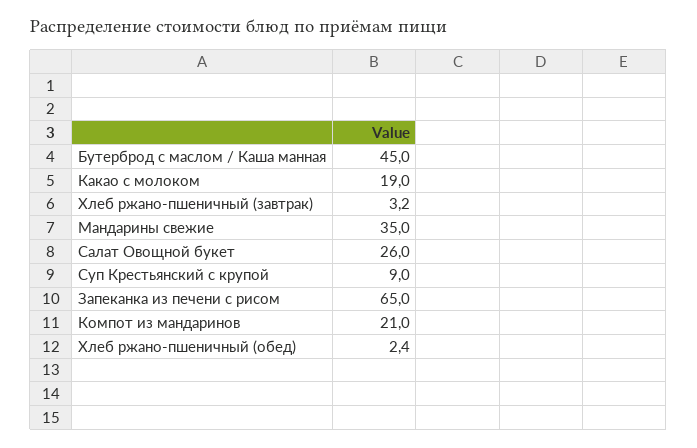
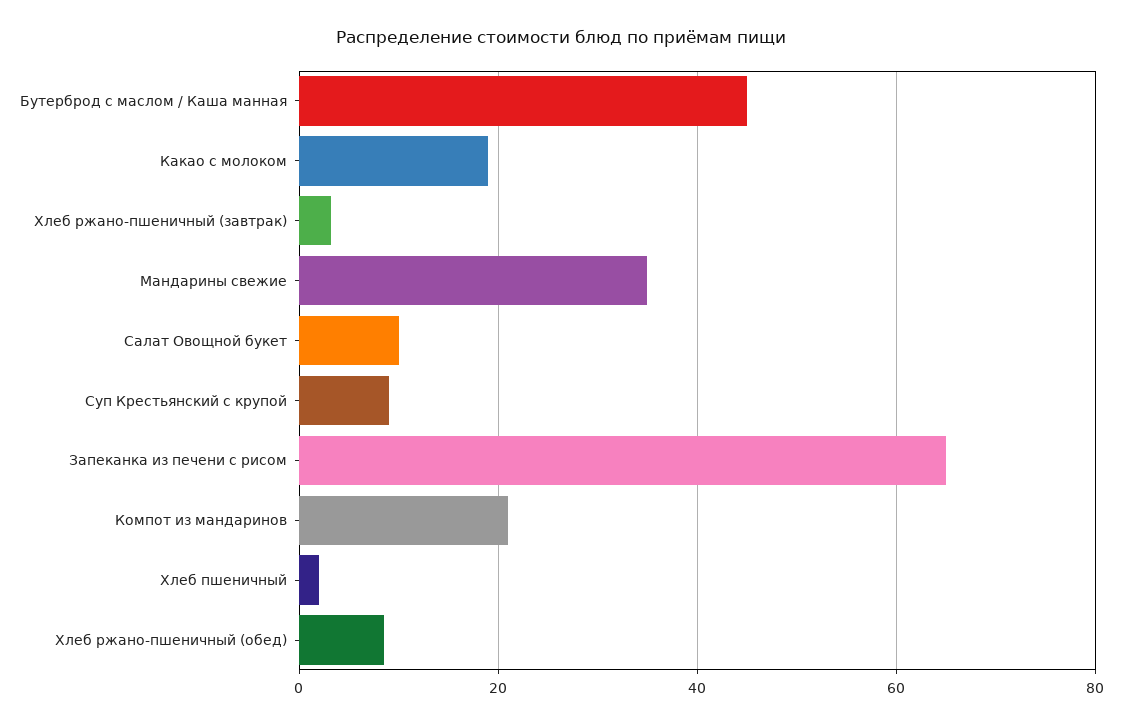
  {
    "Бутерброд с маслом / Каша манная": 45,
    "Какао с молоком": 19,
    "Хлеб ржано-пшеничный (завтрак)": 3.2,
    "Мандарины свежие": 35,
-   "Салат Овощной букет": 26,
+   "Салат Овощной букет": 10,
    "Суп Крестьянский с крупой": 9,
    "Запеканка из печени с рисом": 65,
    "Компот из мандаринов": 21,
-   "Хлеб ржано-пшеничный (обед)": 2.4
+   "Хлеб ржано-пшеничный (обед)": 8,
+   "Хлеб пшеничный": 2
  }

